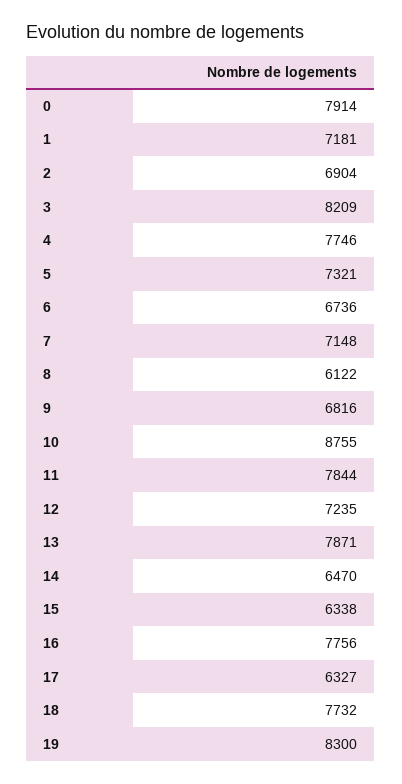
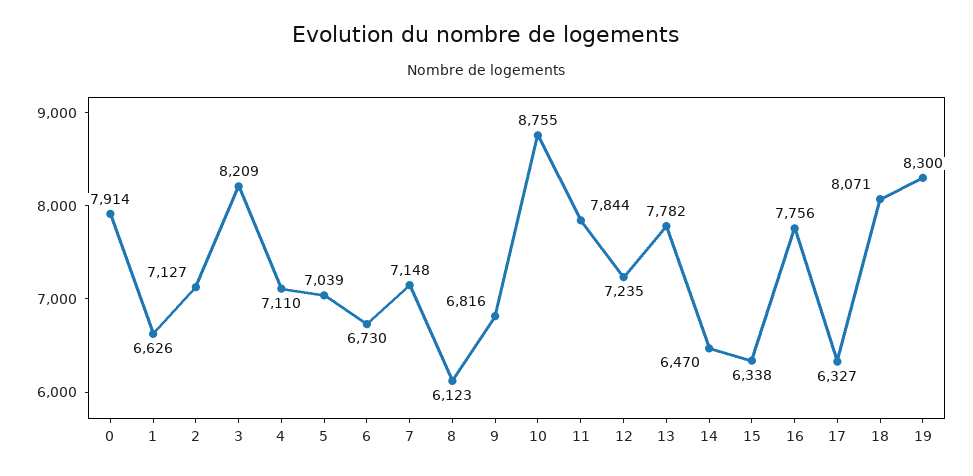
  {
    "0": 7914,
-   "1": 7181,
+   "1": 6626,
-   "2": 6904,
+   "2": 7127,
    "3": 8209,
-   "4": 7746,
+   "4": 7110,
-   "5": 7321,
+   "5": 7039,
-   "6": 6736,
+   "6": 6730,
    "7": 7148,
-   "8": 6122,
+   "8": 6123,
    "9": 6816,
    "10": 8755,
    "11": 7844,
    "12": 7235,
-   "13": 7871,
+   "13": 7782,
    "14": 6470,
    "15": 6338,
    "16": 7756,
    "17": 6327,
-   "18": 7732,
+   "18": 8071,
    "19": 8300
  }

